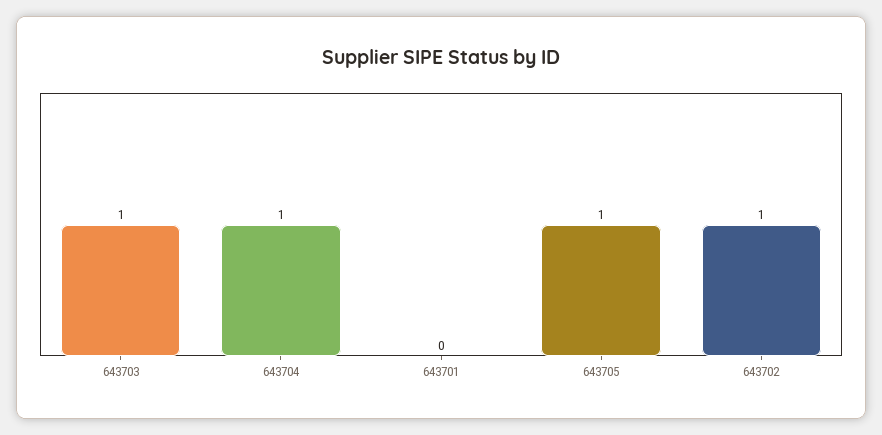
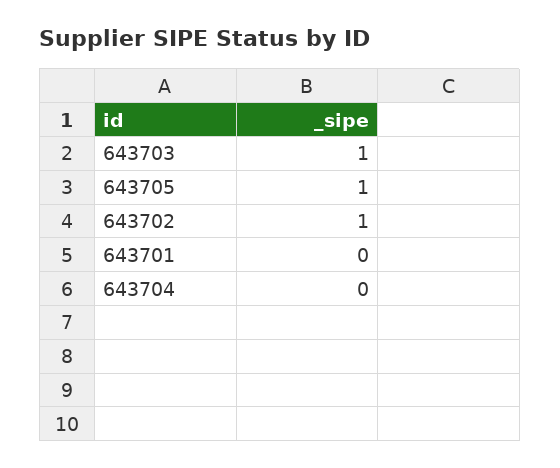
  {
    "643703": 1,
-   "643704": 1,
+   "643704": 0,
    "643701": 0,
    "643705": 1,
    "643702": 1
  }

